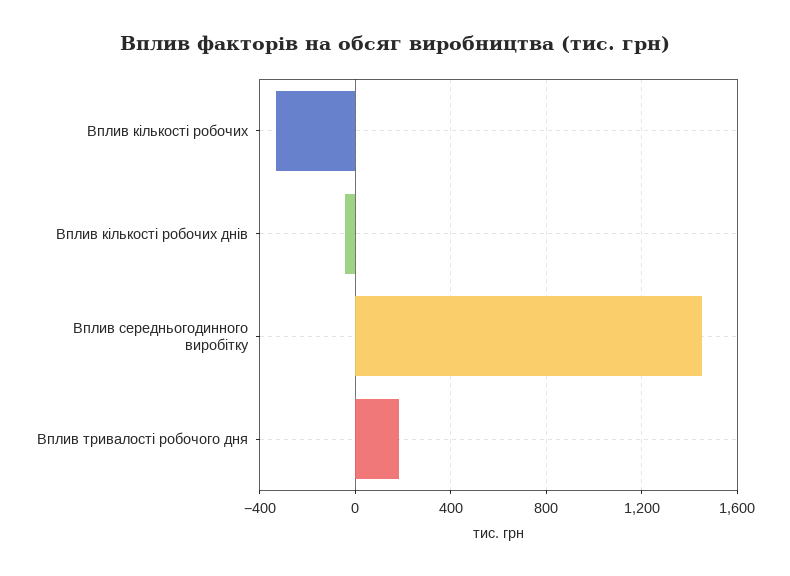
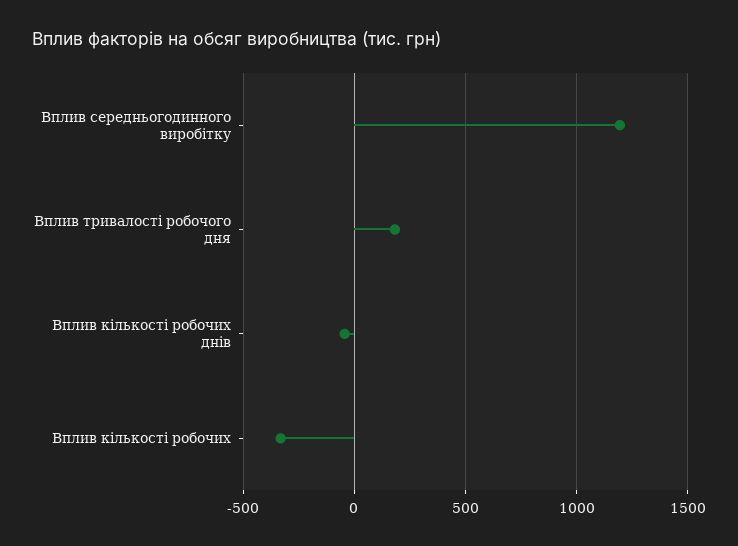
  {
    "Вплив кількості робочих": -350,
    "Вплив кількості робочих днів": -50,
-   "Вплив середньогодинного виробітку": 1450,
+   "Вплив середньогодинного виробітку": 1200,
    "Вплив тривалості робочого дня": 200
  }

